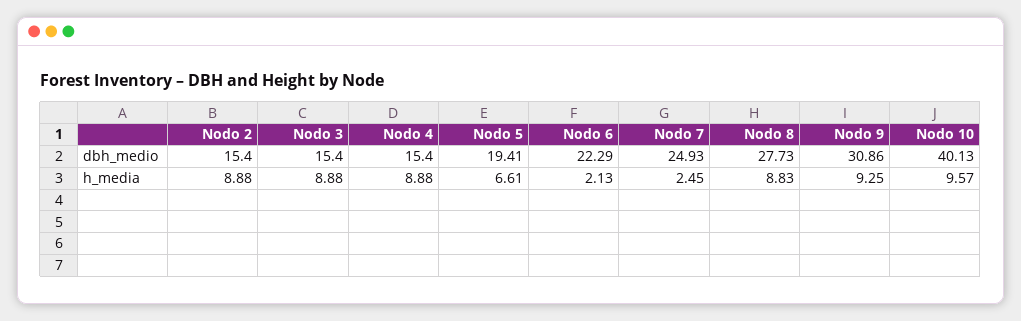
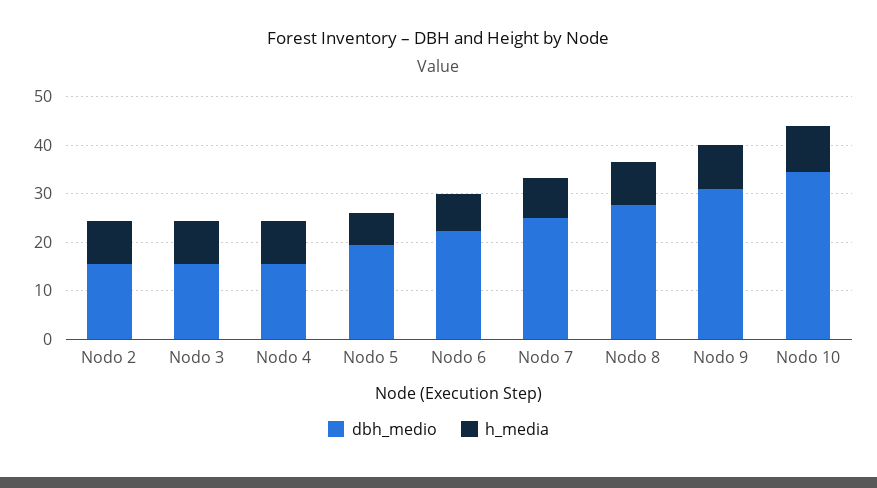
  {
    "dbh_medio": {
      "Nodo 2": 15.4,
      "Nodo 3": 15.4,
      "Nodo 4": 15.4,
      "Nodo 5": 19.41,
      "Nodo 6": 22.29,
      "Nodo 7": 24.93,
      "Nodo 8": 27.73,
      "Nodo 9": 30.86,
-     "Nodo 10": 40.13
+     "Nodo 10": 34
    },
    "h_media": {
      "Nodo 2": 8.88,
      "Nodo 3": 8.88,
      "Nodo 4": 8.88,
      "Nodo 5": 6.61,
-     "Nodo 6": 2.13,
+     "Nodo 6": 8,
-     "Nodo 7": 2.45,
+     "Nodo 7": 8,
      "Nodo 8": 8.83,
      "Nodo 9": 9.25,
      "Nodo 10": 9.57
    }
  }

